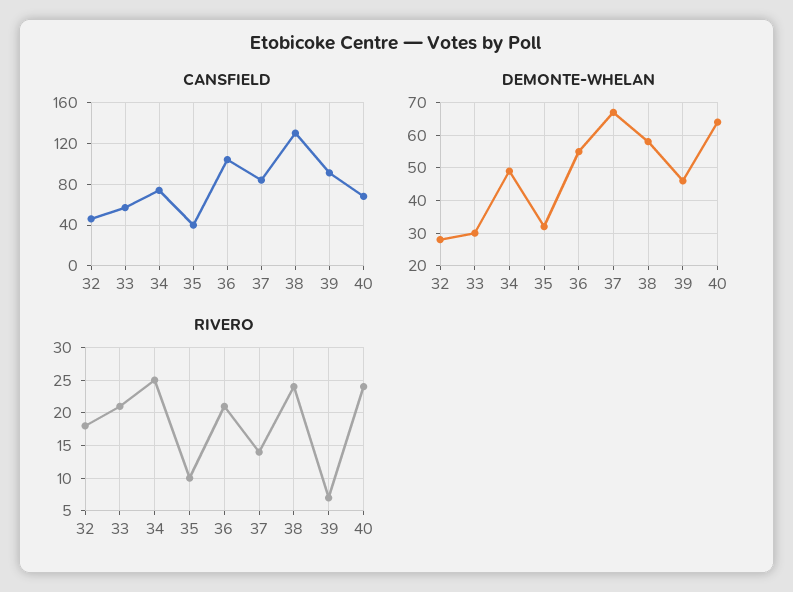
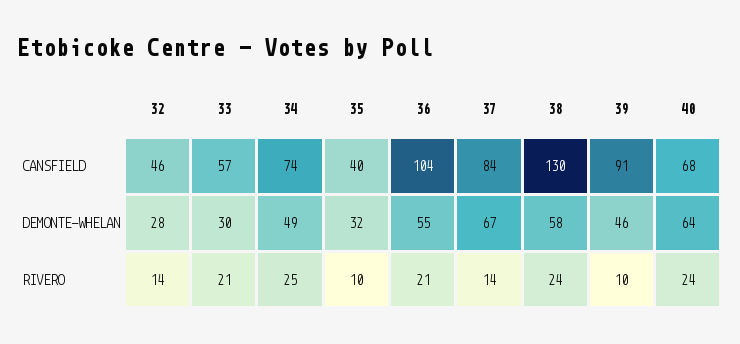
  {
    "CANSFIELD": {
      "32": 46,
      "33": 57,
      "34": 74,
      "35": 40,
      "36": 104,
      "37": 84,
      "38": 130,
      "39": 91,
      "40": 68
    },
    "DEMONTE-WHELAN": {
      "32": 28,
      "33": 30,
      "34": 49,
      "35": 32,
      "36": 55,
      "37": 67,
      "38": 58,
      "39": 46,
      "40": 64
    },
    "RIVERO": {
-     "32": 18,
+     "32": 14,
      "33": 21,
      "34": 25,
      "35": 10,
      "36": 21,
      "37": 14,
      "38": 24,
-     "39": 7,
+     "39": 10,
      "40": 24
    }
  }

